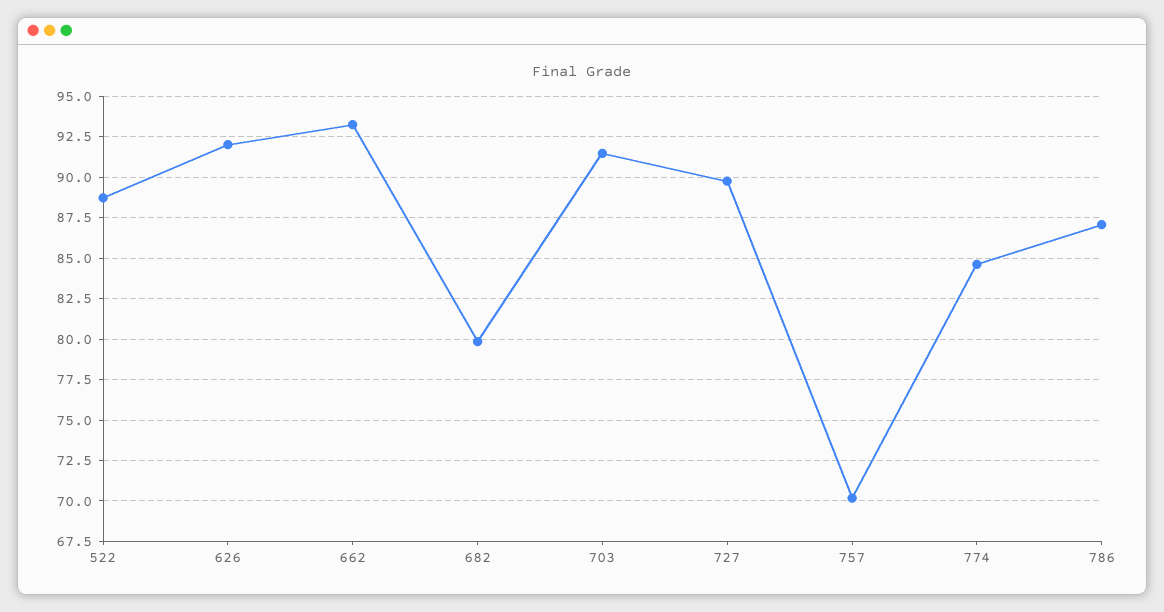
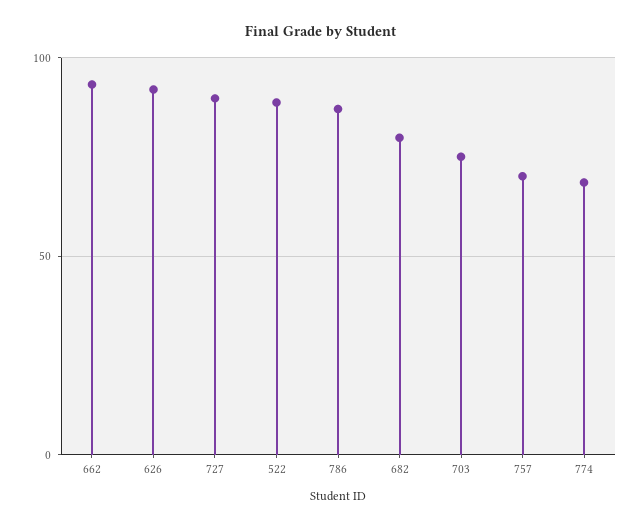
  {
    "522": 88.5,
    "626": 92,
    "662": 93.5,
    "682": 80,
-   "703": 91.5,
+   "703": 75,
    "727": 90,
    "757": 70,
-   "774": 84.5,
+   "774": 70,
    "786": 87
  }

